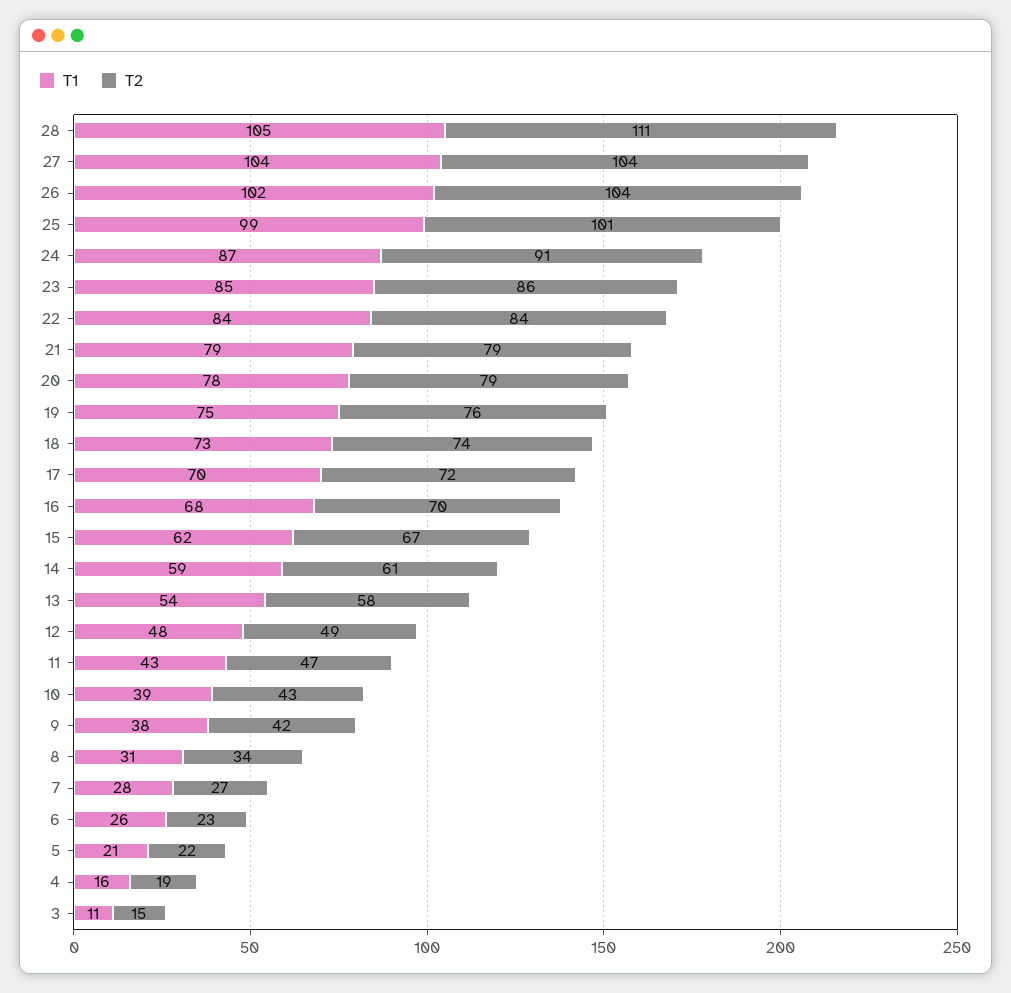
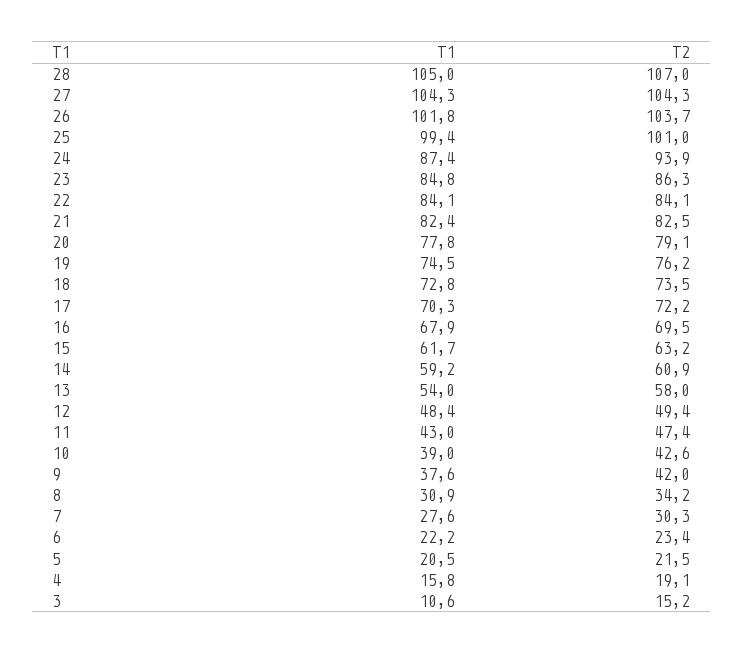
  {
    "T1": {
      "28": 105,
      "27": 104.3,
      "26": 101.8,
      "25": 99.4,
      "24": 87.4,
      "23": 84.8,
      "22": 84.1,
-     "21": 79,
+     "21": 82.4,
      "20": 77.8,
      "19": 74.5,
      "18": 72.8,
      "17": 70.3,
      "16": 67.9,
      "15": 61.7,
      "14": 59.2,
      "13": 54,
      "12": 48.4,
      "11": 43,
      "10": 39,
      "9": 37.6,
      "8": 30.9,
      "7": 27.6,
-     "6": 26,
+     "6": 22.2,
      "5": 20.5,
      "4": 15.8,
      "3": 10.6
    },
    "T2": {
-     "28": 111,
+     "28": 107,
      "27": 104.3,
      "26": 103.7,
      "25": 101,
-     "24": 91,
+     "24": 93.9,
      "23": 86.3,
      "22": 84.1,
-     "21": 79,
+     "21": 82.5,
      "20": 79.1,
      "19": 76.2,
      "18": 73.5,
      "17": 72.2,
      "16": 69.5,
-     "15": 67,
+     "15": 63.2,
      "14": 60.9,
      "13": 58,
      "12": 49.4,
      "11": 47.4,
      "10": 42.6,
      "9": 42,
      "8": 34.2,
-     "7": 27,
+     "7": 30.3,
      "6": 23.4,
      "5": 21.5,
      "4": 19.1,
      "3": 15.2
    }
  }

